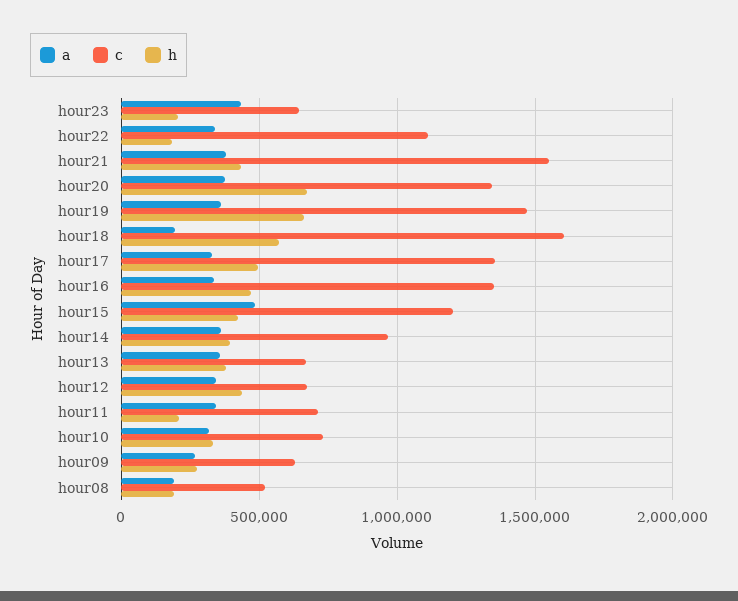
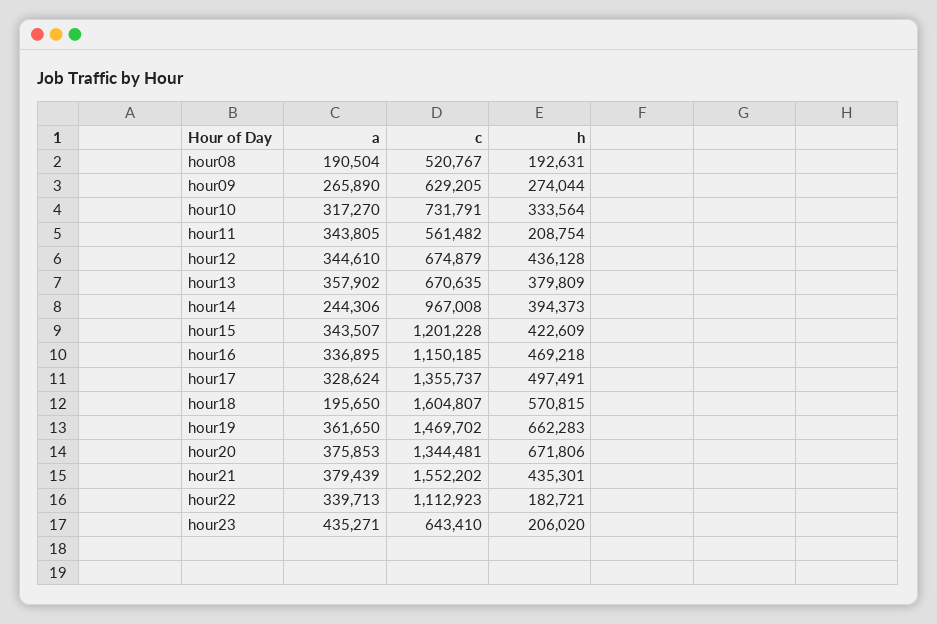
  {
    "a": {
      "hour23": 435271,
      "hour22": 339713,
      "hour21": 379439,
      "hour20": 375853,
      "hour19": 361650,
      "hour18": 195650,
      "hour17": 328624,
      "hour16": 336895,
-     "hour15": 500000,
+     "hour15": 343507,
-     "hour14": 350000,
+     "hour14": 244306,
      "hour13": 357902,
      "hour12": 344610,
      "hour11": 343805,
      "hour10": 317270,
      "hour09": 265890,
      "hour08": 190504
    },
    "c": {
      "hour23": 643410,
      "hour22": 1112923,
      "hour21": 1552202,
      "hour20": 1344481,
      "hour19": 1469702,
      "hour18": 1604807,
      "hour17": 1355737,
-     "hour16": 1350000,
+     "hour16": 1150185,
      "hour15": 1201228,
      "hour14": 967008,
      "hour13": 670635,
      "hour12": 674879,
-     "hour11": 700000,
+     "hour11": 561482,
      "hour10": 731791,
      "hour09": 629205,
      "hour08": 520767
    },
    "h": {
      "hour23": 206020,
      "hour22": 182721,
      "hour21": 435301,
      "hour20": 671806,
      "hour19": 662283,
      "hour18": 570815,
      "hour17": 497491,
      "hour16": 469218,
      "hour15": 422609,
      "hour14": 394373,
      "hour13": 379809,
      "hour12": 436128,
      "hour11": 208754,
      "hour10": 333564,
      "hour09": 274044,
      "hour08": 192631
    }
  }

